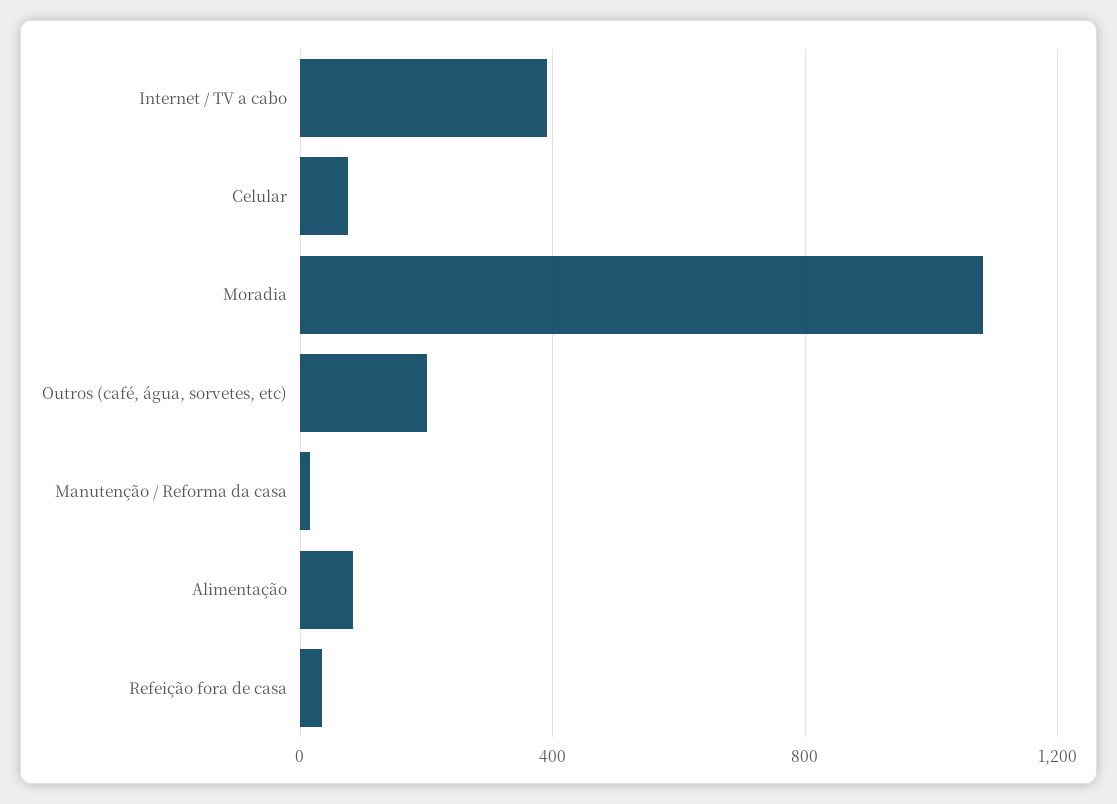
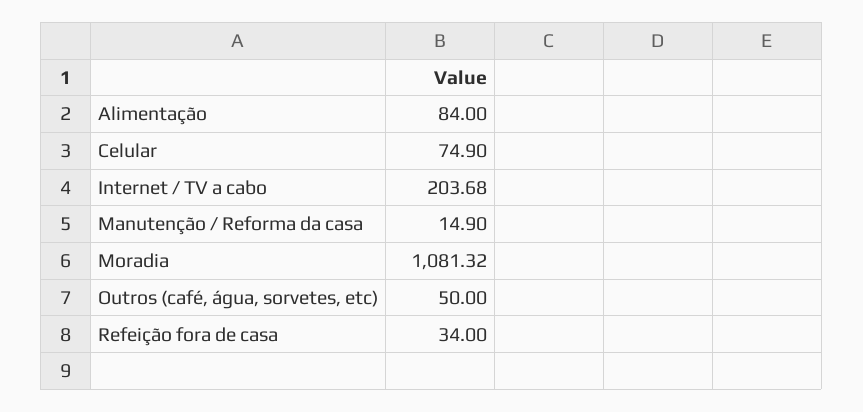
  {
-   "Internet / TV a cabo": 400,
+   "Internet / TV a cabo": 203.68,
    "Celular": 74.9,
    "Moradia": 1081.32,
-   "Outros (café, água, sorvetes, etc)": 200,
+   "Outros (café, água, sorvetes, etc)": 50,
    "Manutenção / Reforma da casa": 14.9,
    "Alimentação": 84,
    "Refeição fora de casa": 34
  }

